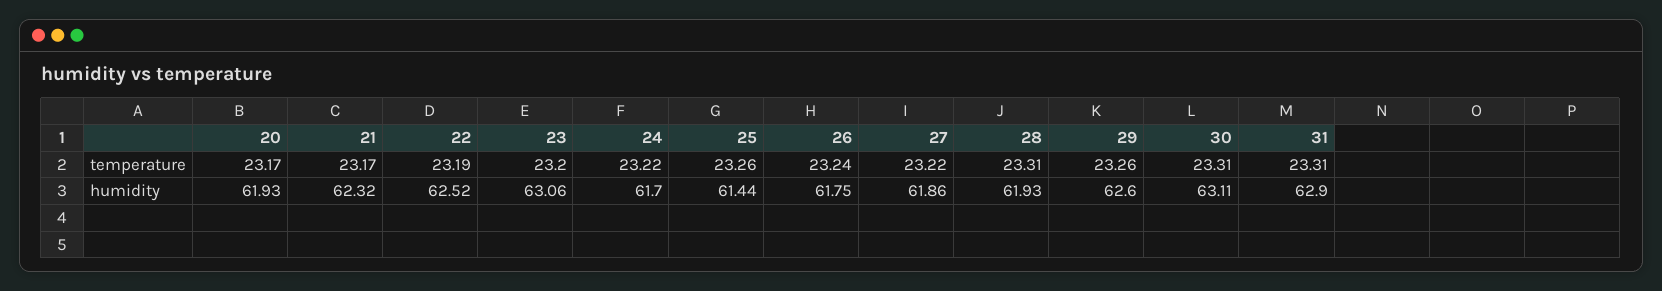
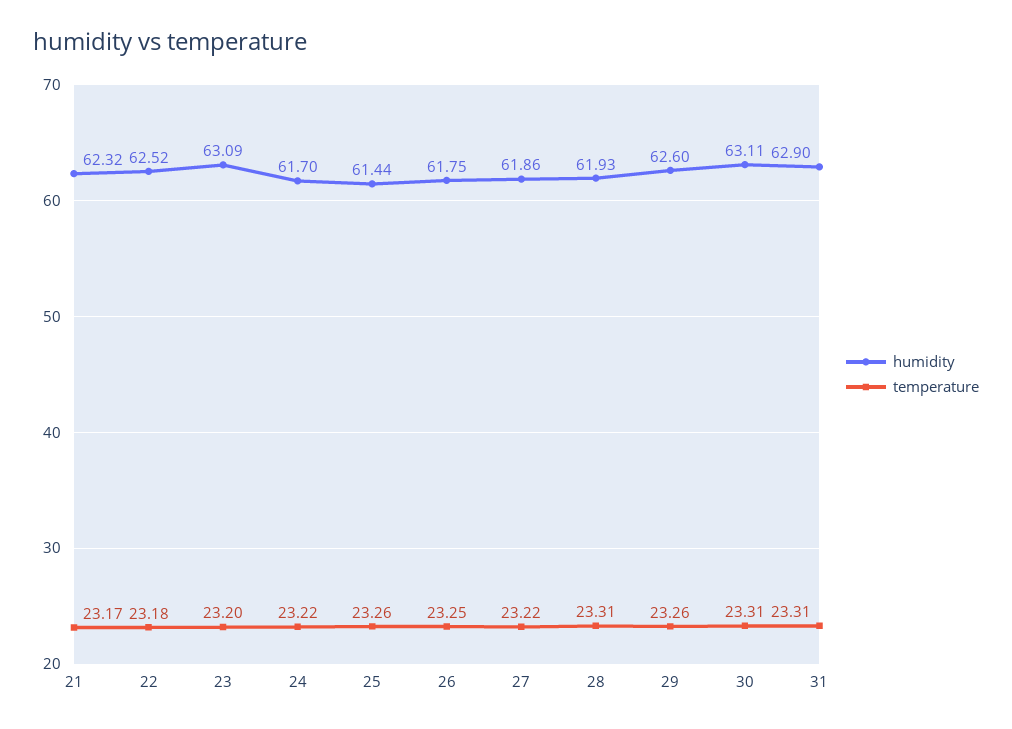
  {
    "temperature": {
-     "20": 23.17,
      "21": 23.17,
-     "22": 23.19,
+     "22": 23.18,
      "23": 23.2,
      "24": 23.22,
      "25": 23.26,
-     "26": 23.24,
+     "26": 23.25,
      "27": 23.22,
      "28": 23.31,
      "29": 23.26,
      "30": 23.31,
      "31": 23.31
    },
    "humidity": {
-     "20": 61.93,
      "21": 62.32,
      "22": 62.52,
-     "23": 63.06,
+     "23": 63.09,
      "24": 61.7,
      "25": 61.44,
      "26": 61.75,
      "27": 61.86,
      "28": 61.93,
      "29": 62.6,
      "30": 63.11,
      "31": 62.9
    }
  }

